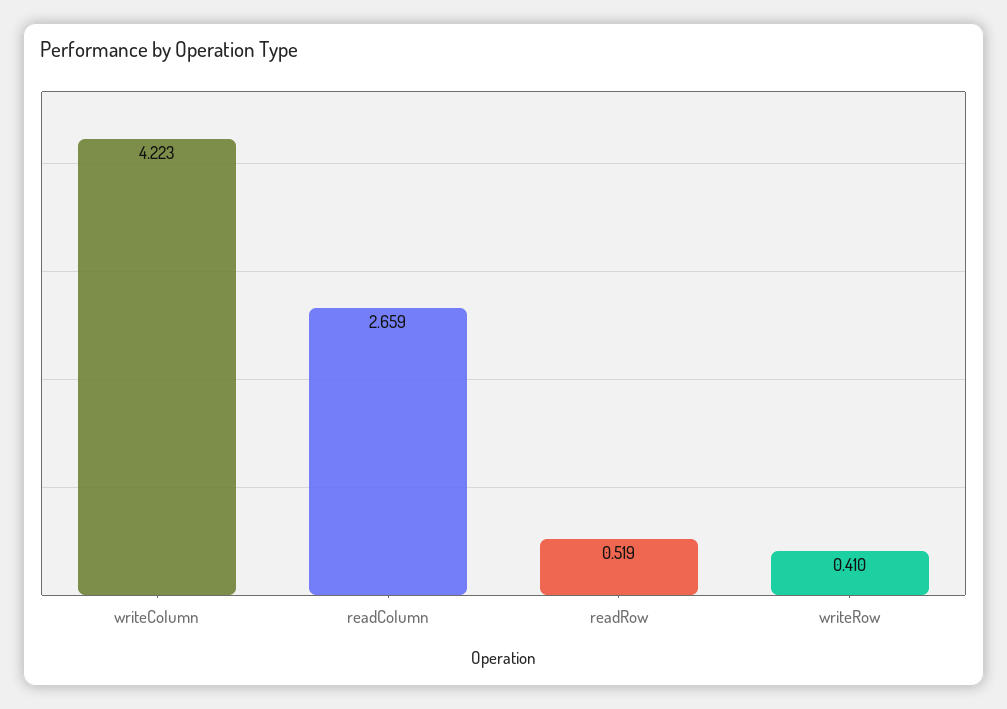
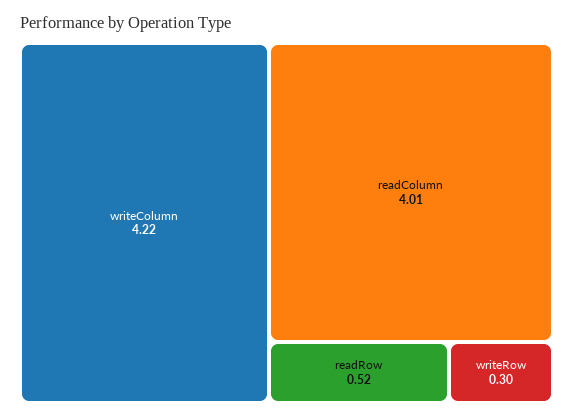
  {
    "writeColumn": 4.223,
-   "readColumn": 2.659,
+   "readColumn": 4.01,
    "readRow": 0.519,
-   "writeRow": 0.41
+   "writeRow": 0.3
  }

